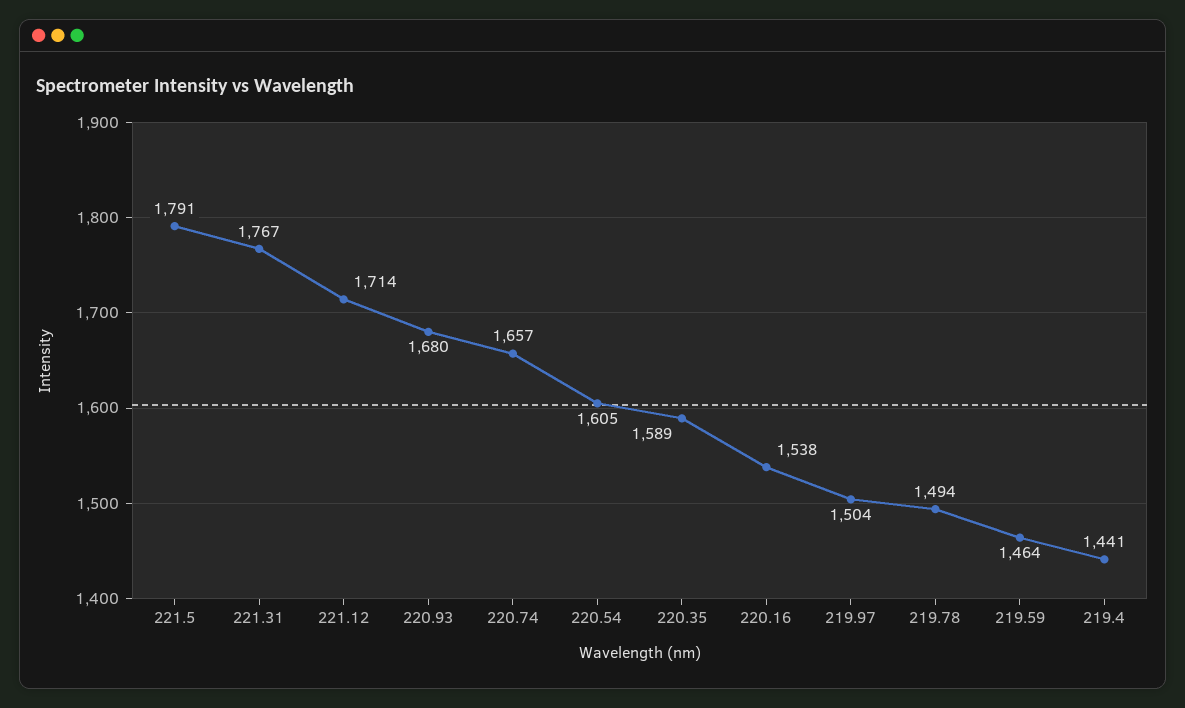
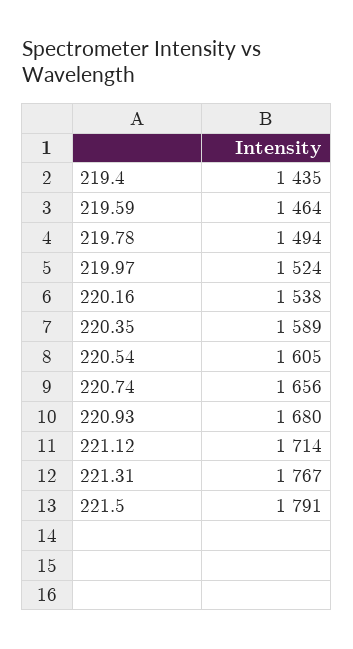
  {
    "221.5": 1791,
    "221.31": 1767,
    "221.12": 1714,
    "220.93": 1680,
-   "220.74": 1657,
+   "220.74": 1656,
    "220.54": 1605,
    "220.35": 1589,
    "220.16": 1538,
-   "219.97": 1504,
+   "219.97": 1524,
    "219.78": 1494,
    "219.59": 1464,
-   "219.4": 1441
+   "219.4": 1435
  }

